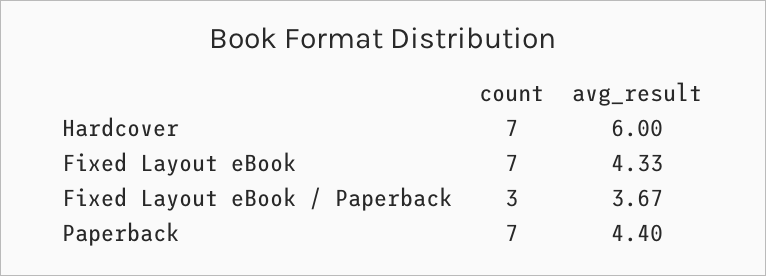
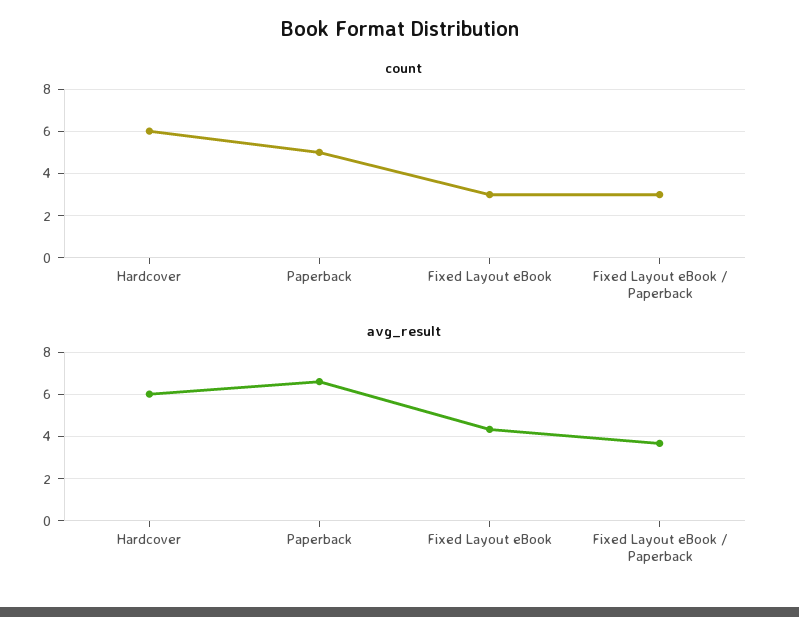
  {
    "count": {
-     "Hardcover": 7,
+     "Hardcover": 6,
-     "Fixed Layout eBook": 7,
+     "Fixed Layout eBook": 3,
      "Fixed Layout eBook / Paperback": 3,
-     "Paperback": 7
+     "Paperback": 5
    },
    "avg_result": {
      "Hardcover": 6,
      "Fixed Layout eBook": 4.33,
      "Fixed Layout eBook / Paperback": 3.67,
-     "Paperback": 4.4
+     "Paperback": 6.5
    }
  }

